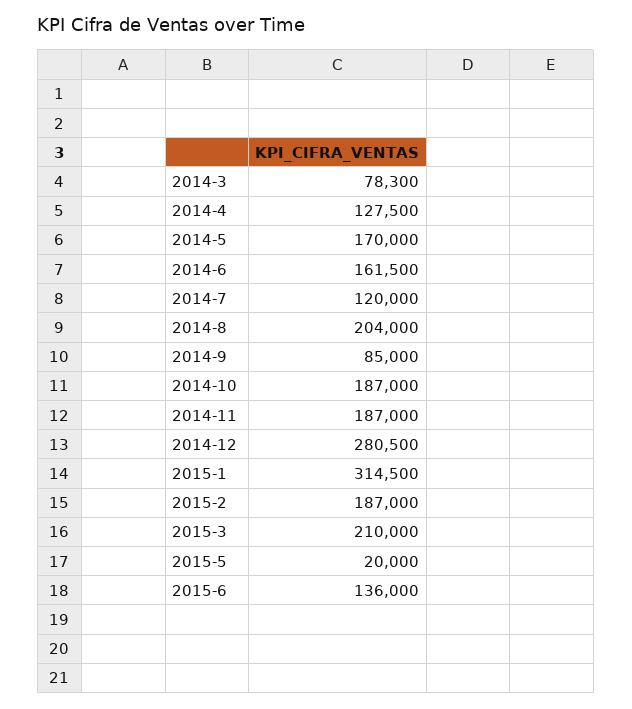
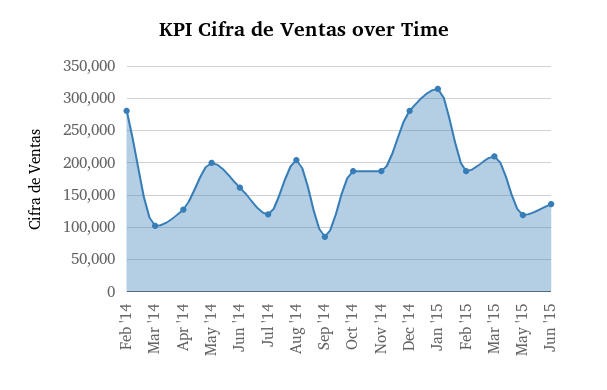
  {
-   "2014-3": 78300,
+   "2014-3": 100000,
    "2014-4": 127500,
-   "2014-5": 170000,
+   "2014-5": 200000,
    "2014-6": 161500,
    "2014-7": 120000,
    "2014-8": 204000,
    "2014-9": 85000,
    "2014-10": 187000,
    "2014-11": 187000,
    "2014-12": 280500,
    "2015-1": 314500,
    "2015-2": 187000,
    "2015-3": 210000,
-   "2015-5": 20000,
+   "2015-5": 120000,
-   "2015-6": 136000
+   "2015-6": 136000,
+   "Feb '14": 280000
  }

